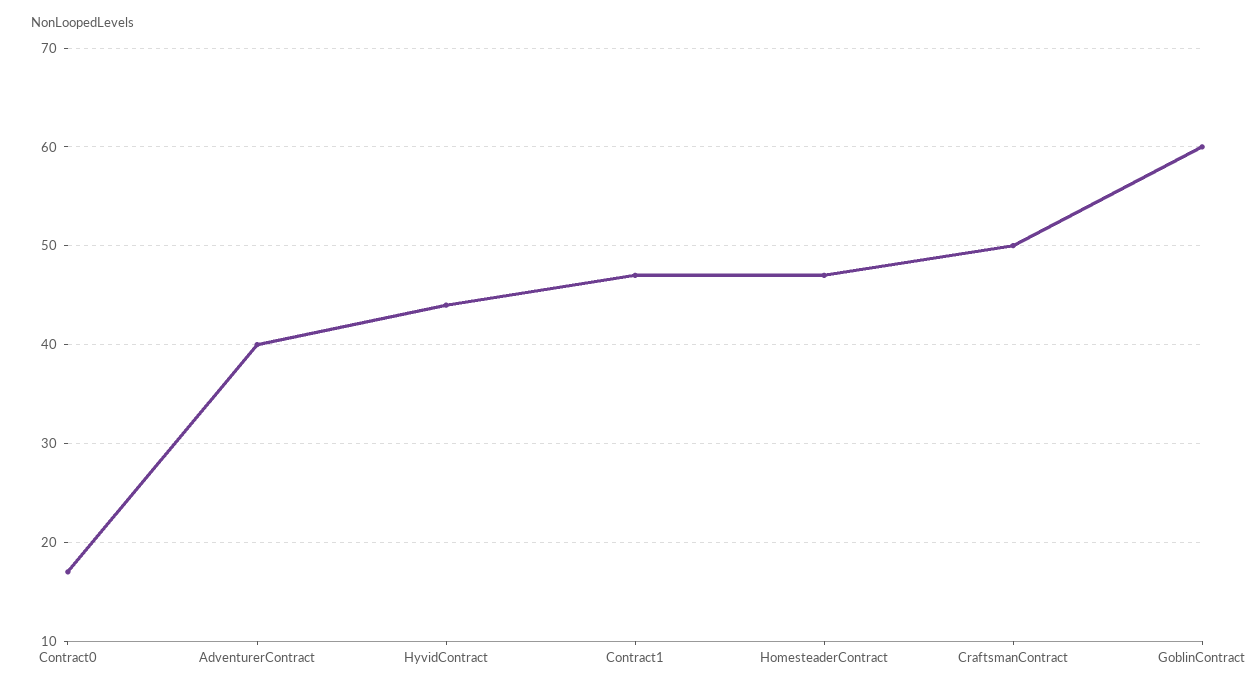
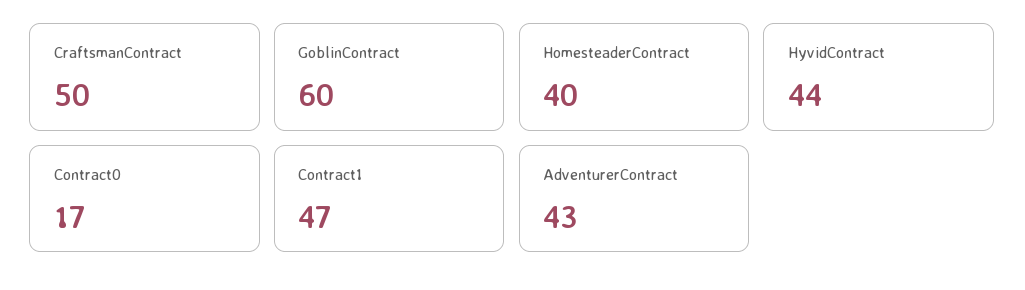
  {
    "Contract0": 17,
-   "AdventurerContract": 40,
+   "AdventurerContract": 43,
    "HyvidContract": 44,
    "Contract1": 47,
-   "HomesteaderContract": 47,
+   "HomesteaderContract": 40,
    "CraftsmanContract": 50,
    "GoblinContract": 60
  }

